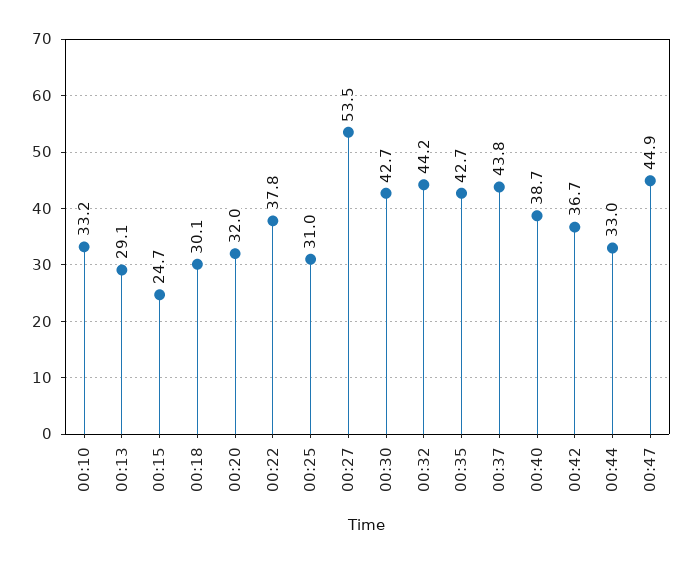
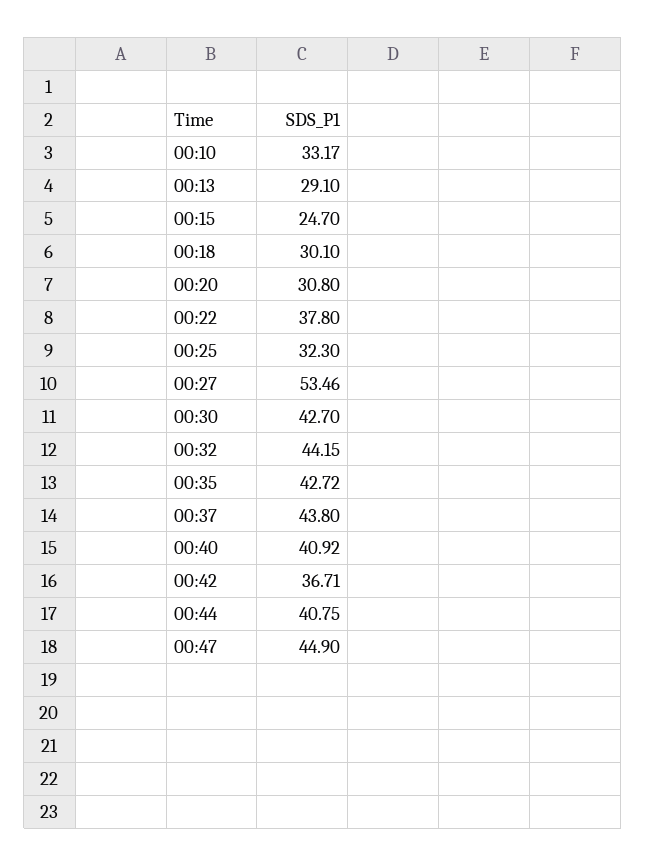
  {
    "00:10": 33.17,
    "00:13": 29.1,
    "00:15": 24.7,
    "00:18": 30.1,
-   "00:20": 32,
+   "00:20": 30.8,
    "00:22": 37.8,
-   "00:25": 31,
+   "00:25": 32.3,
    "00:27": 53.46,
    "00:30": 42.7,
    "00:32": 44.15,
    "00:35": 42.72,
    "00:37": 43.8,
-   "00:40": 38.7,
+   "00:40": 40.92,
    "00:42": 36.71,
-   "00:44": 33,
+   "00:44": 40.75,
    "00:47": 44.9
  }

